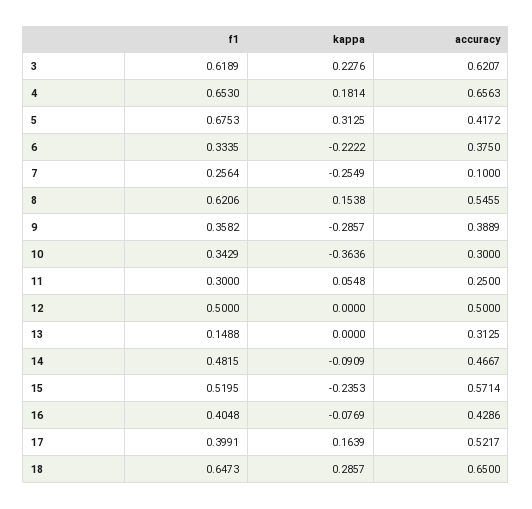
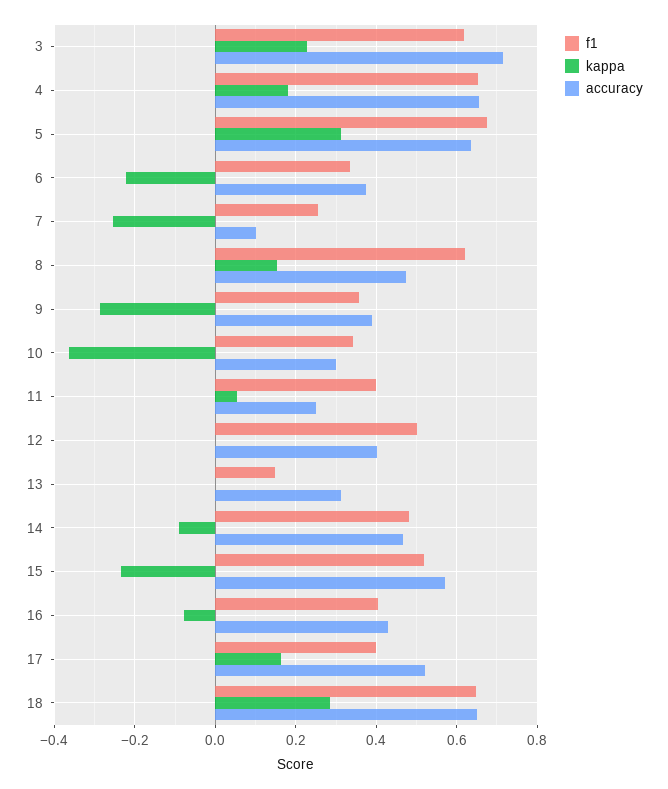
  {
    "f1": {
      "3": 0.6189,
      "4": 0.653,
      "5": 0.6753,
      "6": 0.3335,
      "7": 0.2564,
      "8": 0.6206,
      "9": 0.3582,
      "10": 0.3429,
-     "11": 0.3,
+     "11": 0.4,
      "12": 0.5,
      "13": 0.1488,
      "14": 0.4815,
      "15": 0.5195,
      "16": 0.4048,
      "17": 0.3991,
      "18": 0.6473
    },
    "kappa": {
      "3": 0.2276,
      "4": 0.1814,
      "5": 0.3125,
      "6": -0.2222,
      "7": -0.2549,
      "8": 0.1538,
      "9": -0.2857,
      "10": -0.3636,
      "11": 0.0548,
      "12": 0,
      "13": 0,
      "14": -0.0909,
      "15": -0.2353,
      "16": -0.0769,
      "17": 0.1639,
      "18": 0.2857
    },
    "accuracy": {
-     "3": 0.6207,
+     "3": 0.72,
      "4": 0.6563,
-     "5": 0.4172,
+     "5": 0.64,
      "6": 0.375,
      "7": 0.1,
-     "8": 0.5455,
+     "8": 0.48,
      "9": 0.3889,
      "10": 0.3,
      "11": 0.25,
-     "12": 0.5,
+     "12": 0.4,
      "13": 0.3125,
      "14": 0.4667,
      "15": 0.5714,
      "16": 0.4286,
      "17": 0.5217,
      "18": 0.65
    }
  }

